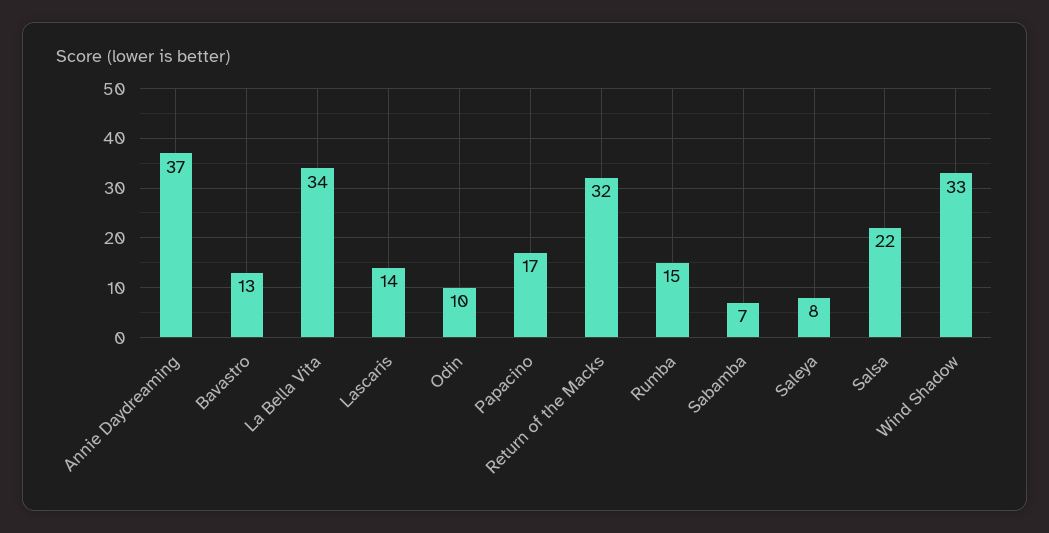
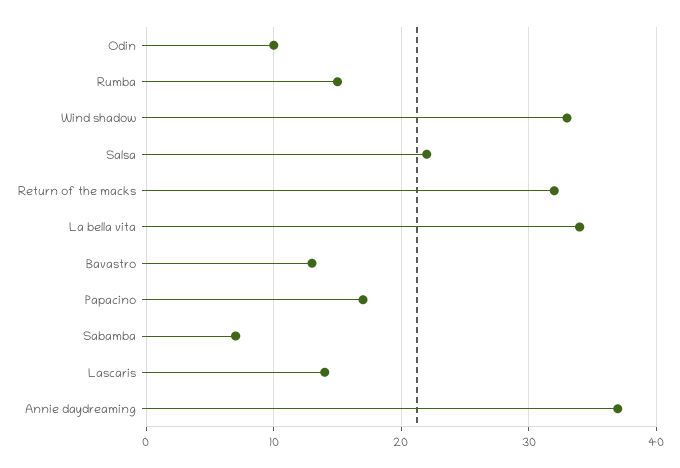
  {
    "Annie Daydreaming": 37,
    "Bavastro": 13,
    "La Bella Vita": 34,
    "Lascaris": 14,
    "Odin": 10,
    "Papacino": 17,
    "Return of the Macks": 32,
    "Rumba": 15,
    "Sabamba": 7,
-   "Saleya": 8,
    "Salsa": 22,
    "Wind Shadow": 33
  }

